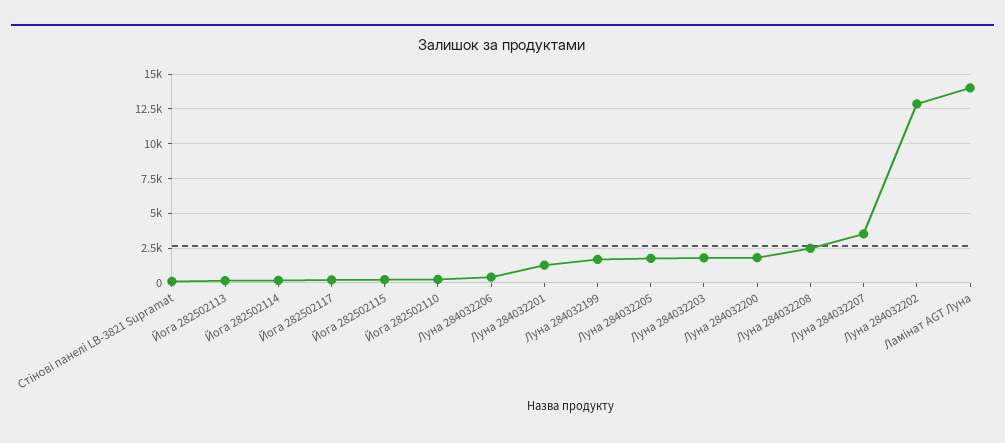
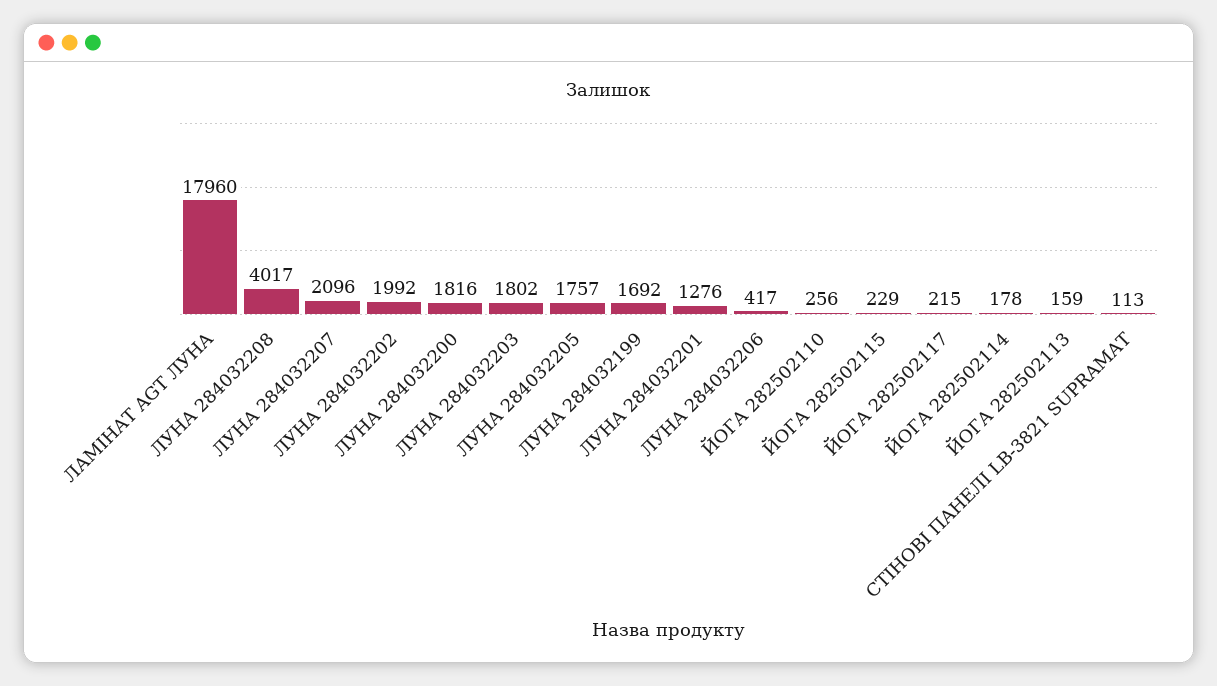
  {
    "Стінові панелі LB-3821 Supramat": 113,
    "Йога 282502113": 159,
    "Йога 282502114": 178,
    "Йога 282502117": 215,
    "Йога 282502115": 229,
    "Йога 282502110": 256,
    "Луна 284032206": 417,
    "Луна 284032201": 1276,
    "Луна 284032199": 1692,
    "Луна 284032205": 1757,
    "Луна 284032203": 1802,
    "Луна 284032200": 1816,
-   "Луна 284032208": 2500,
+   "Луна 284032208": 4017,
-   "Луна 284032207": 3500,
+   "Луна 284032207": 2096,
-   "Луна 284032202": 13000,
+   "Луна 284032202": 1992,
-   "Ламінат AGT Луна": 14000
+   "Ламінат AGT Луна": 17960
  }

